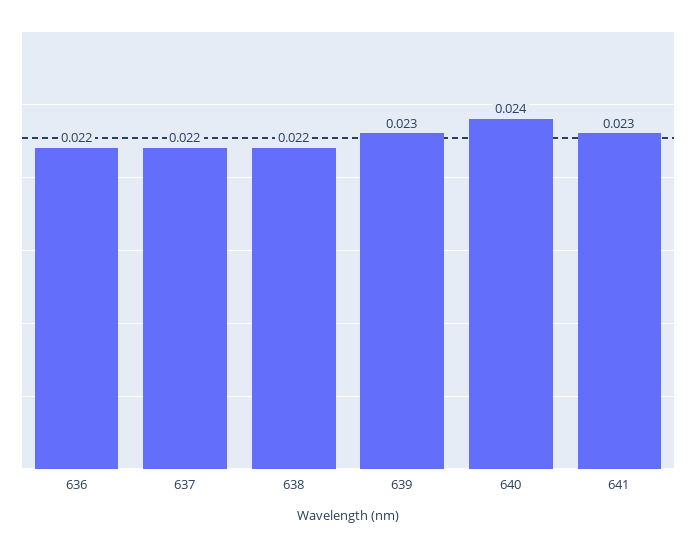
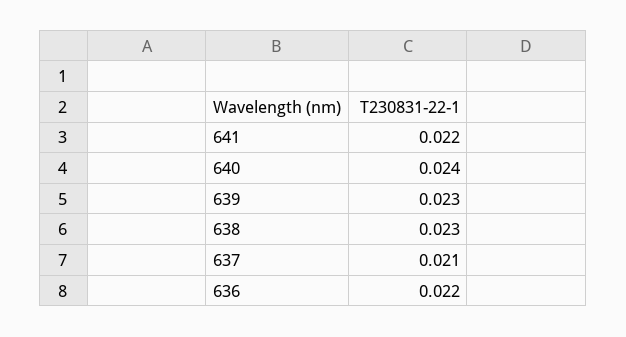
  {
    "636": 0.022,
-   "637": 0.022,
+   "637": 0.021,
-   "638": 0.022,
+   "638": 0.023,
    "639": 0.023,
    "640": 0.024,
-   "641": 0.023
+   "641": 0.022
  }

